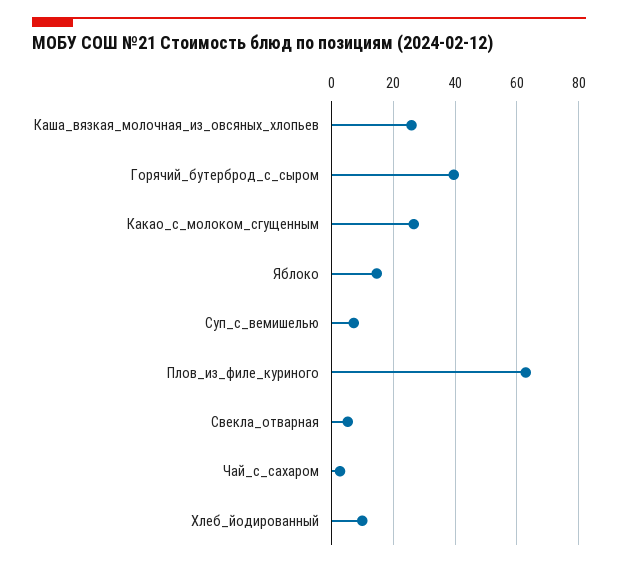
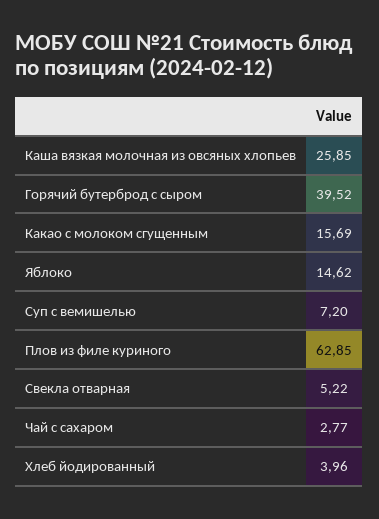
  {
    "Каша_вязкая_молочная_из_овсяных_хлопьев": 25.85,
    "Горячий_бутерброд_с_сыром": 39.52,
-   "Какао_с_молоком_сгущенным": 26,
+   "Какао_с_молоком_сгущенным": 15.69,
    "Яблоко": 14.62,
    "Суп_с_вемишелью": 7.2,
    "Плов_из_филе_куриного": 62.85,
    "Свекла_отварная": 5.22,
    "Чай_с_сахаром": 2.77,
-   "Хлеб_йодированный": 10
+   "Хлеб_йодированный": 3.96
  }

